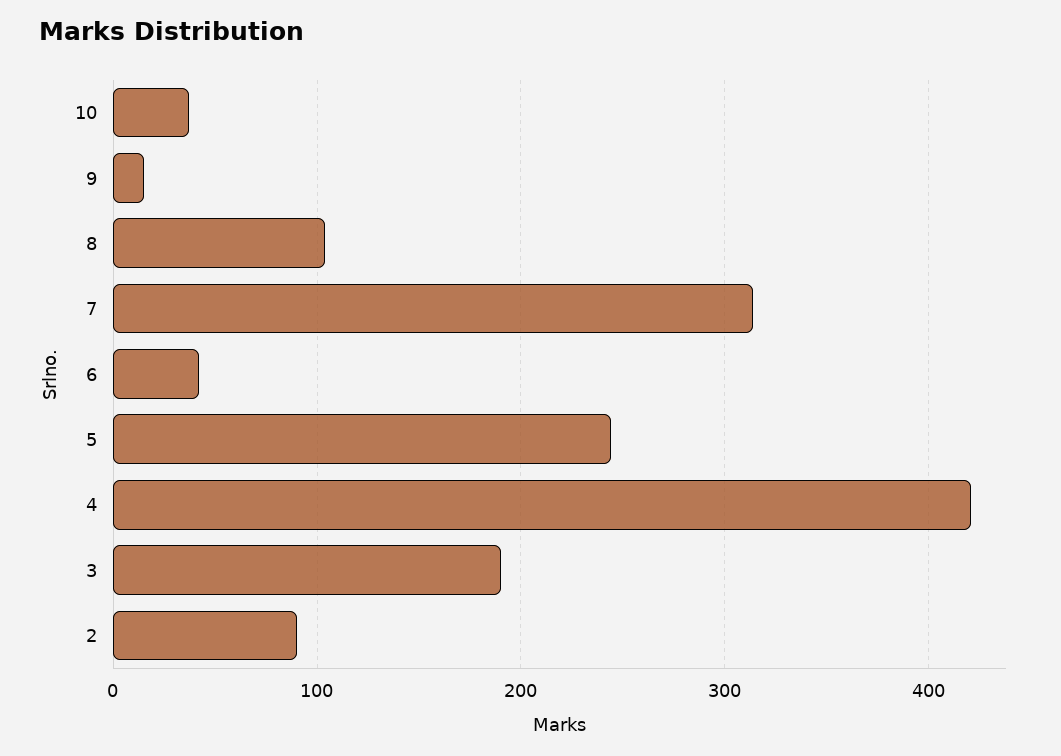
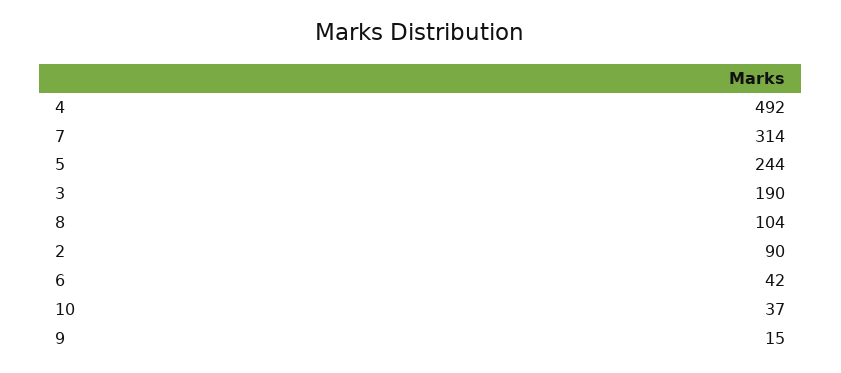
  {
    "10": 37,
    "9": 15,
    "8": 104,
    "7": 314,
    "6": 42,
    "5": 244,
-   "4": 420,
+   "4": 492,
    "3": 190,
    "2": 90
  }

